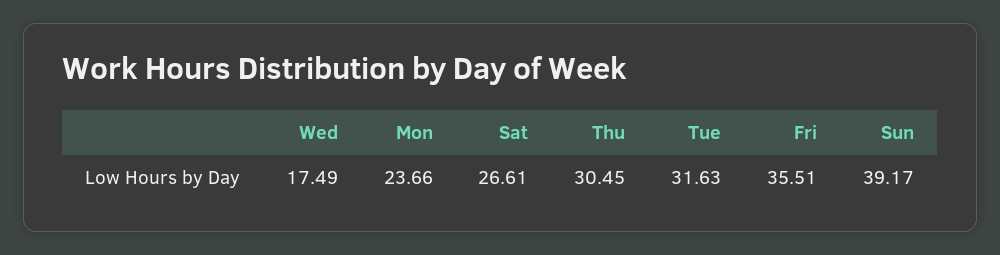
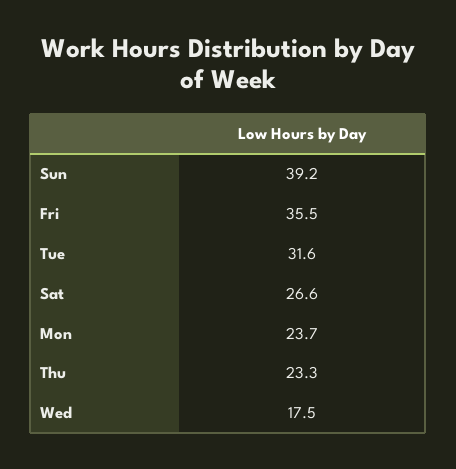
  {
    "Wed": 17.49,
    "Mon": 23.66,
    "Sat": 26.61,
-   "Thu": 30.45,
+   "Thu": 23.3,
    "Tue": 31.63,
    "Fri": 35.51,
    "Sun": 39.17
  }

